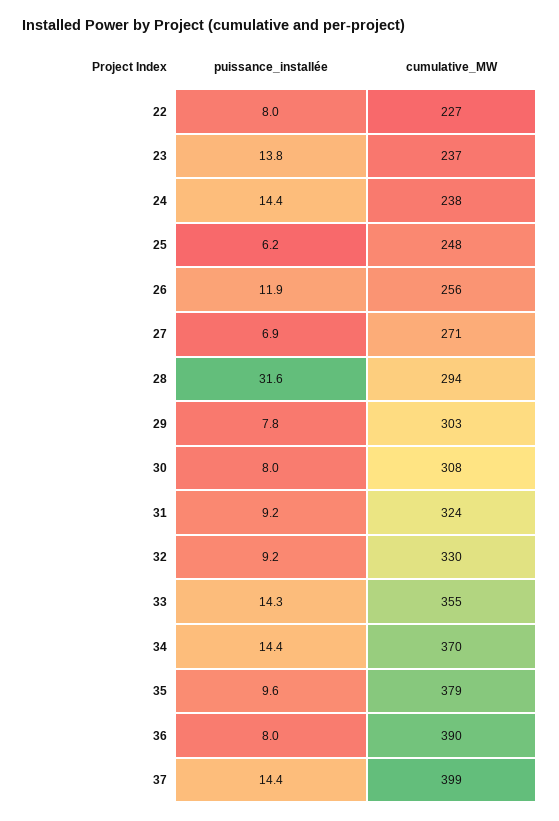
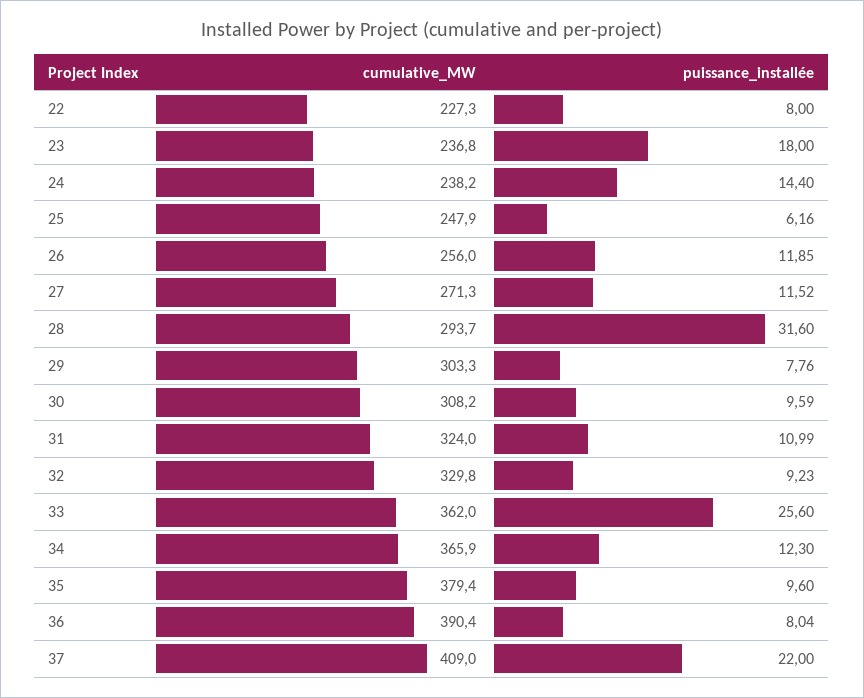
  {
    "puissance_installée": {
      "22": 8,
-     "23": 13.8,
+     "23": 18,
      "24": 14.4,
      "25": 6.16,
      "26": 11.85,
-     "27": 6.9,
+     "27": 11.52,
      "28": 31.6,
      "29": 7.76,
-     "30": 8,
+     "30": 9.59,
-     "31": 9.2,
+     "31": 10.99,
      "32": 9.23,
-     "33": 14.3,
+     "33": 25.6,
-     "34": 14.4,
+     "34": 12.3,
      "35": 9.6,
      "36": 8.04,
-     "37": 14.4
+     "37": 22
    },
    "cumulative_MW": {
      "22": 227.3,
      "23": 236.8,
      "24": 238.2,
      "25": 247.9,
      "26": 256,
      "27": 271.3,
      "28": 293.7,
      "29": 303.3,
      "30": 308.2,
      "31": 324,
      "32": 329.8,
-     "33": 355,
+     "33": 362,
-     "34": 370,
+     "34": 365.9,
      "35": 379.4,
      "36": 390.4,
-     "37": 399
+     "37": 409
    }
  }

